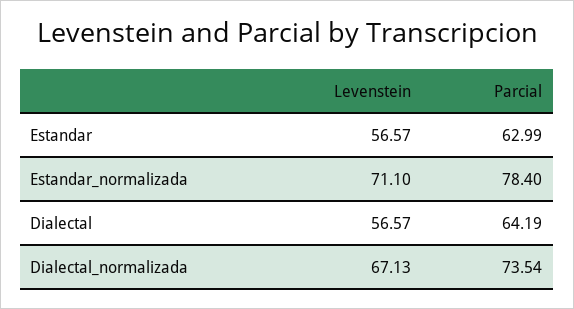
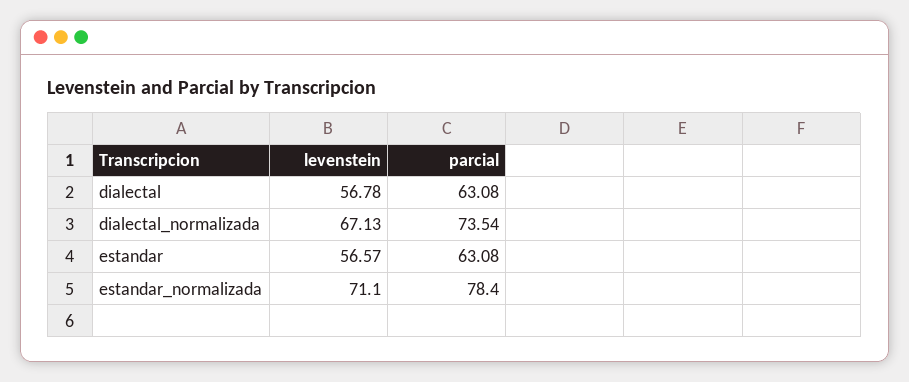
  {
    "Levenstein": {
      "Estandar": 56.57,
      "Estandar_normalizada": 71.1,
-     "Dialectal": 56.57,
+     "Dialectal": 56.78,
      "Dialectal_normalizada": 67.13
    },
    "Parcial": {
-     "Estandar": 62.99,
+     "Estandar": 63.08,
      "Estandar_normalizada": 78.4,
-     "Dialectal": 64.19,
+     "Dialectal": 63.08,
      "Dialectal_normalizada": 73.54
    }
  }

